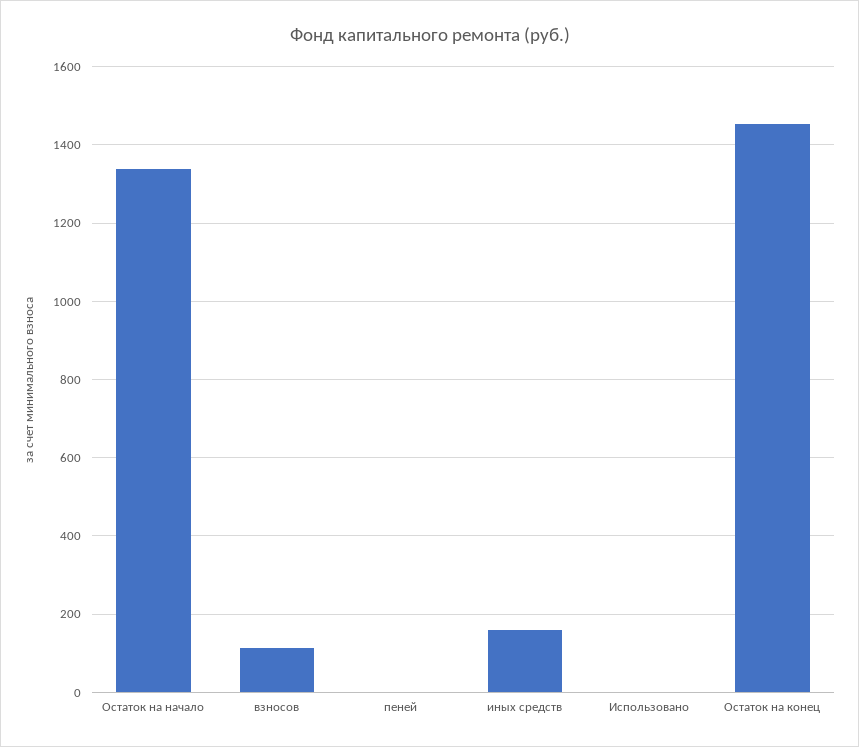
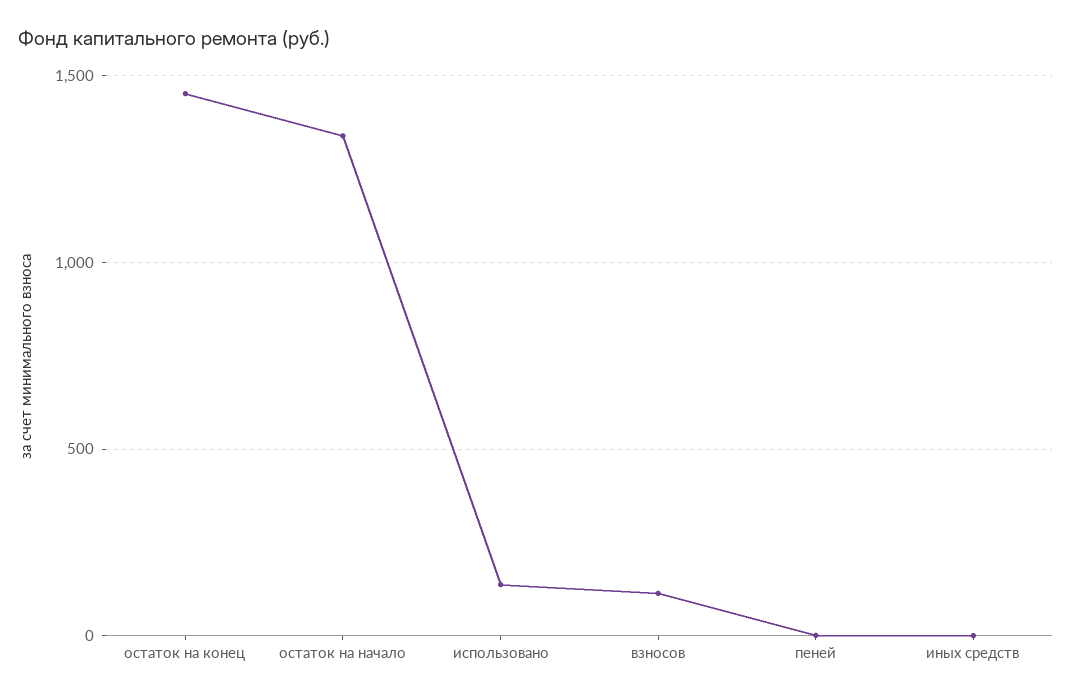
  {
    "Остаток на начало": 1340,
    "взносов": 120,
    "пеней": 0,
-   "иных средств": 160,
+   "иных средств": 0,
-   "Использовано": 0,
+   "Использовано": 150,
    "Остаток на конец": 1460
  }

